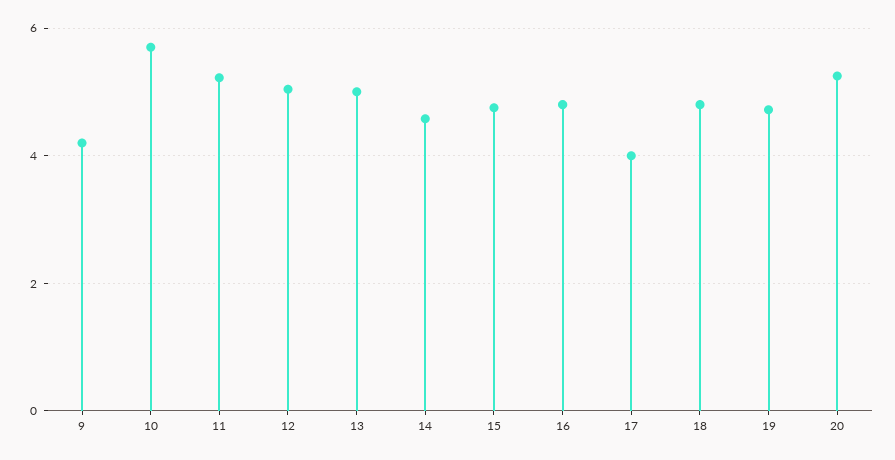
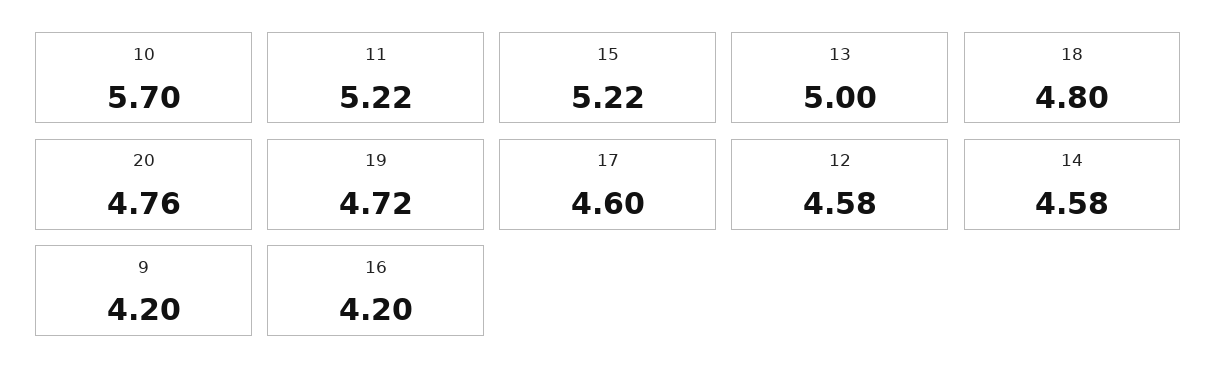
  {
    "9": 4.2,
    "10": 5.7,
    "11": 5.22,
-   "12": 5,
+   "12": 4.58,
    "13": 5,
    "14": 4.58,
-   "15": 4.8,
+   "15": 5.22,
-   "16": 4.8,
+   "16": 4.2,
-   "17": 4,
+   "17": 4.6,
    "18": 4.8,
    "19": 4.72,
-   "20": 5.2
+   "20": 4.76
  }

